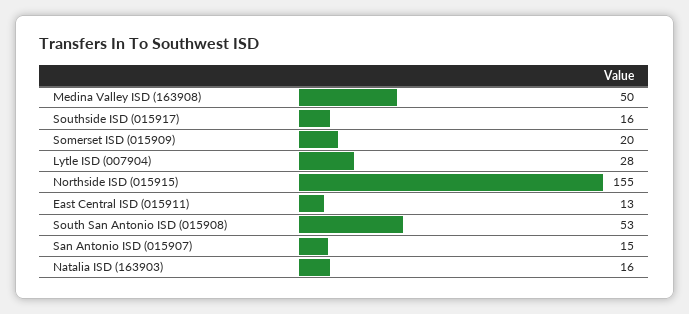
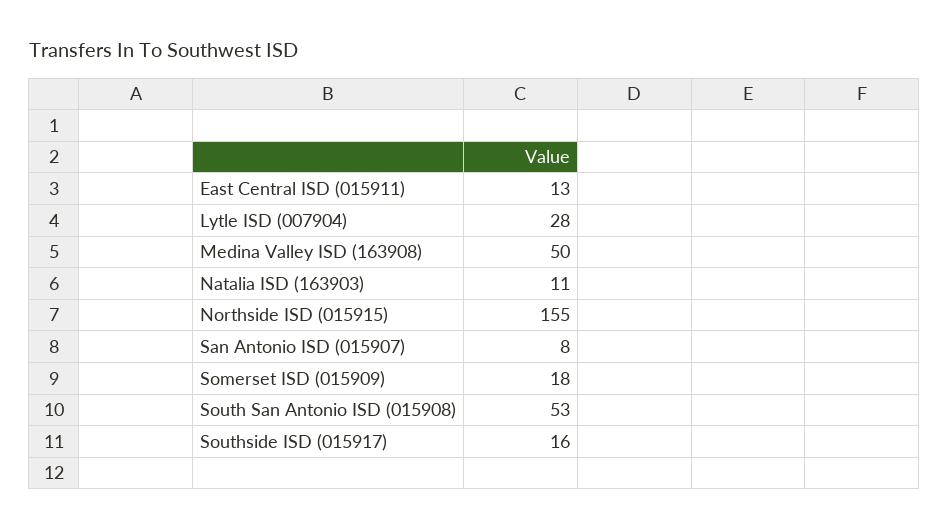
  {
    "Medina Valley ISD (163908)": 50,
    "Southside ISD (015917)": 16,
-   "Somerset ISD (015909)": 20,
+   "Somerset ISD (015909)": 18,
    "Lytle ISD (007904)": 28,
    "Northside ISD (015915)": 155,
    "East Central ISD (015911)": 13,
    "South San Antonio ISD (015908)": 53,
-   "San Antonio ISD (015907)": 15,
+   "San Antonio ISD (015907)": 8,
-   "Natalia ISD (163903)": 16
+   "Natalia ISD (163903)": 11
  }

